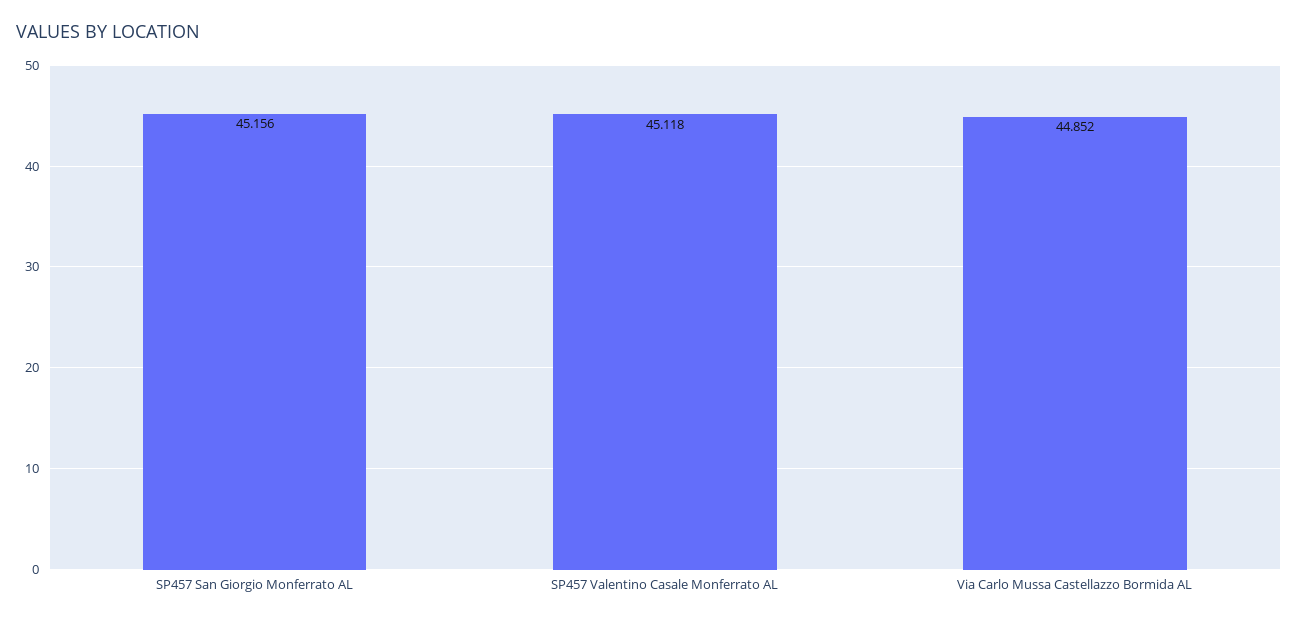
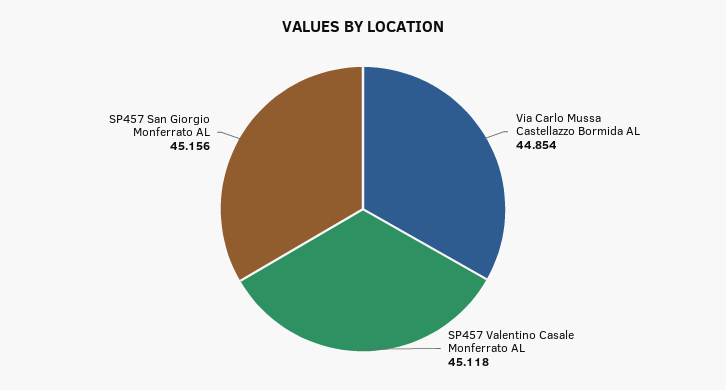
  {
    "SP457 San Giorgio Monferrato AL": 45.156,
    "SP457 Valentino Casale Monferrato AL": 45.118,
-   "Via Carlo Mussa Castellazzo Bormida AL": 44.852
+   "Via Carlo Mussa Castellazzo Bormida AL": 44.854
  }

